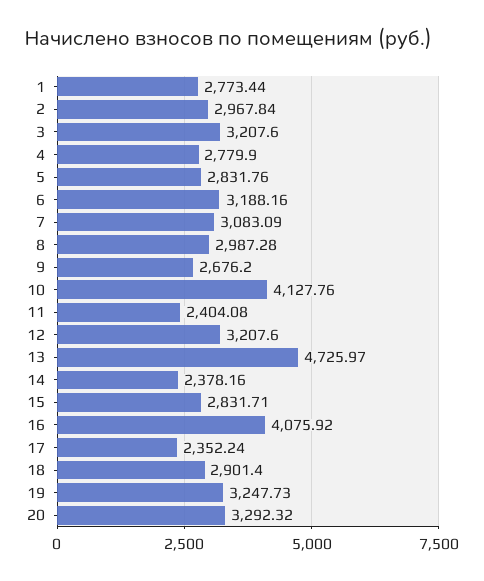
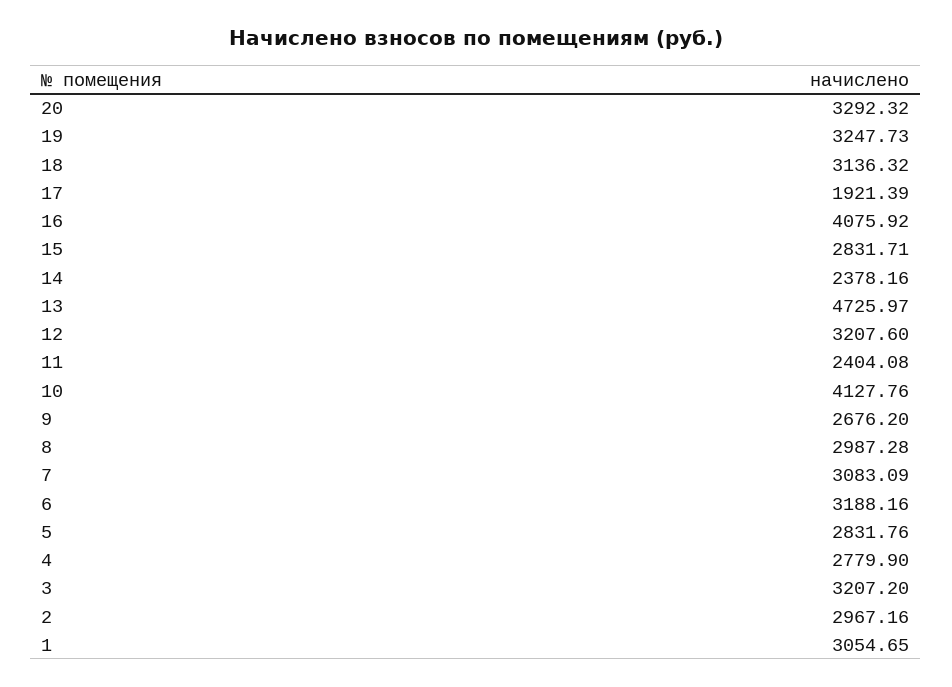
  {
-   "1": 2773.44,
+   "1": 3054.65,
-   "2": 2967.84,
+   "2": 2967.16,
-   "3": 3207.6,
+   "3": 3207.2,
    "4": 2779.9,
    "5": 2831.76,
    "6": 3188.16,
    "7": 3083.09,
    "8": 2987.28,
    "9": 2676.2,
    "10": 4127.76,
    "11": 2404.08,
    "12": 3207.6,
    "13": 4725.97,
    "14": 2378.16,
    "15": 2831.71,
    "16": 4075.92,
-   "17": 2352.24,
+   "17": 1921.39,
-   "18": 2901.4,
+   "18": 3136.32,
    "19": 3247.73,
    "20": 3292.32
  }

